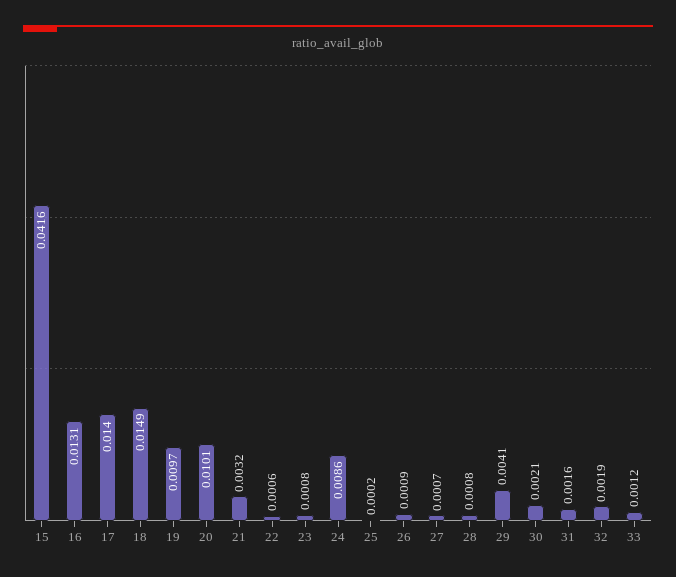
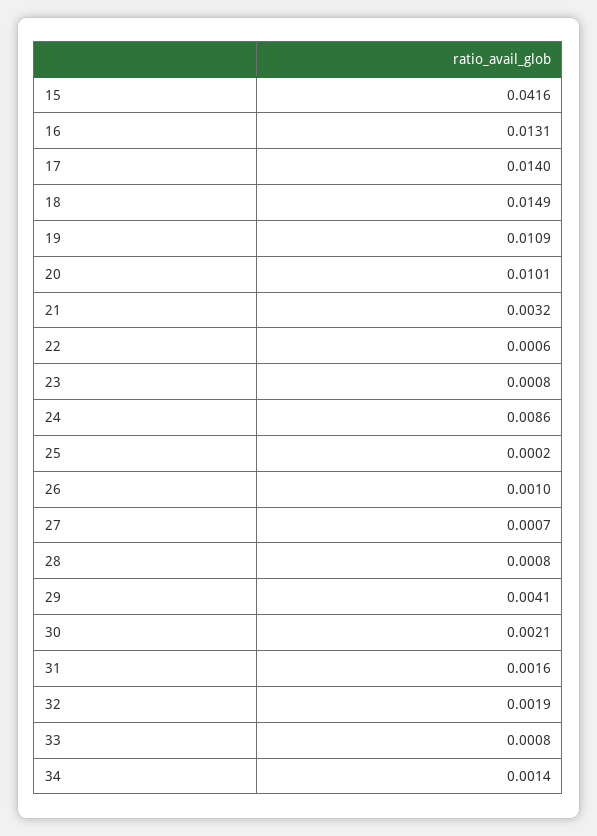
  {
    "15": 0.0416,
    "16": 0.0131,
    "17": 0.014,
    "18": 0.0149,
-   "19": 0.0097,
+   "19": 0.0109,
    "20": 0.0101,
    "21": 0.0032,
    "22": 0.0006,
    "23": 0.0008,
    "24": 0.0086,
    "25": 0.0002,
-   "26": 0.0009,
+   "26": 0.001,
    "27": 0.0007,
    "28": 0.0008,
    "29": 0.0041,
    "30": 0.0021,
    "31": 0.0016,
    "32": 0.0019,
-   "33": 0.0012
+   "33": 0.0008,
+   "34": 0.0014
  }

